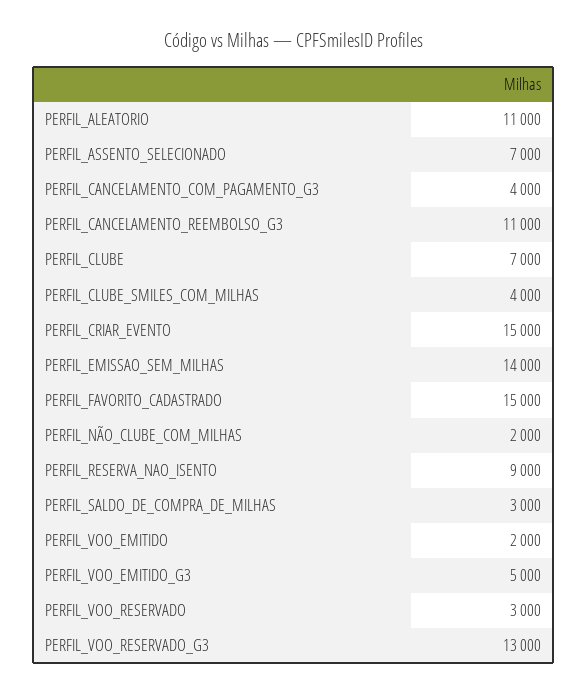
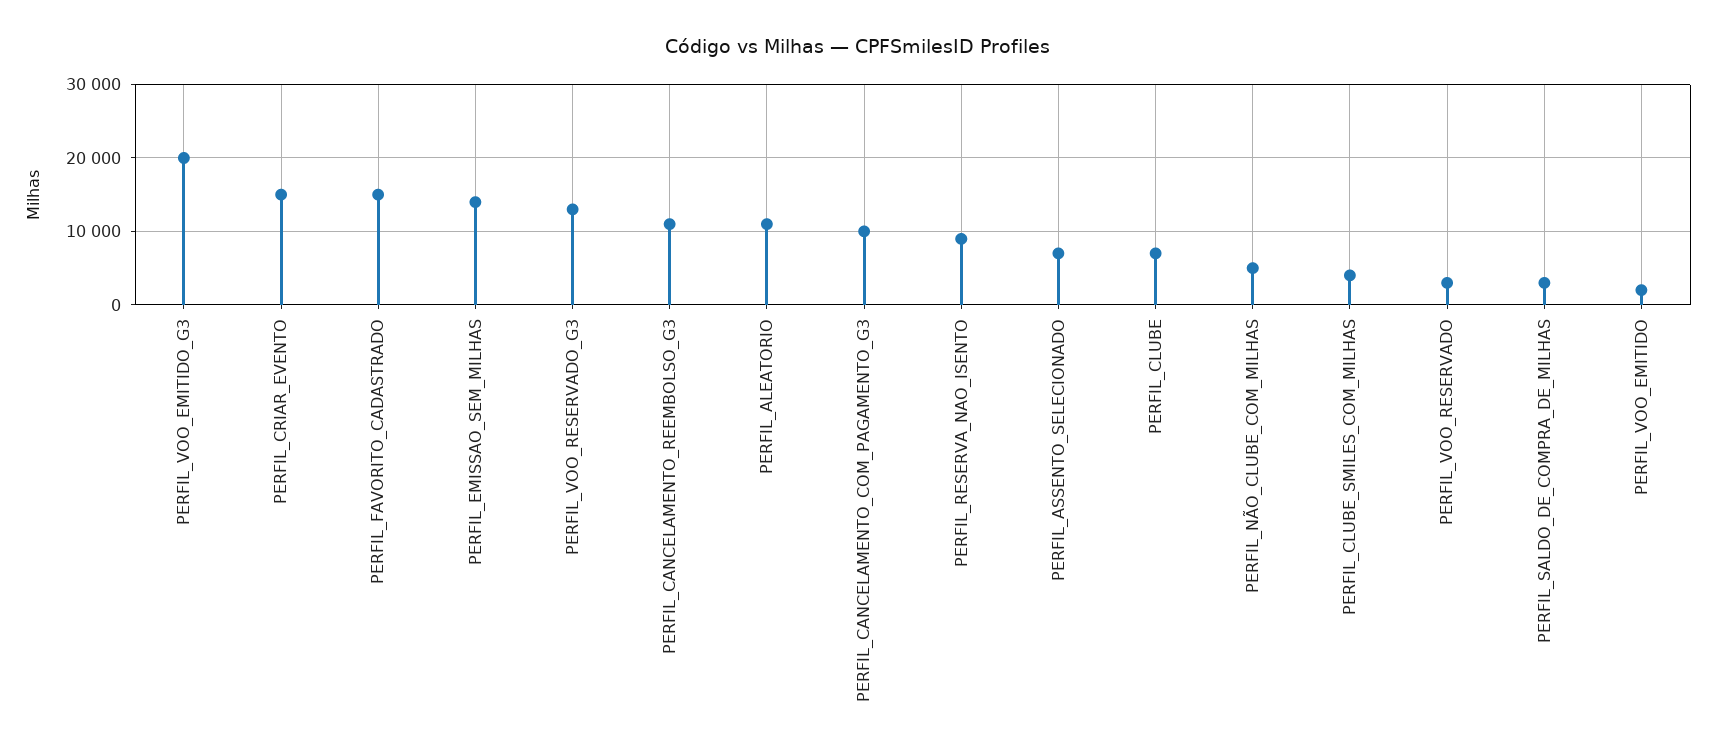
  {
    "PERFIL_ALEATORIO": 11000,
    "PERFIL_ASSENTO_SELECIONADO": 7000,
-   "PERFIL_CANCELAMENTO_COM_PAGAMENTO_G3": 4000,
+   "PERFIL_CANCELAMENTO_COM_PAGAMENTO_G3": 10000,
    "PERFIL_CANCELAMENTO_REEMBOLSO_G3": 11000,
    "PERFIL_CLUBE": 7000,
    "PERFIL_CLUBE_SMILES_COM_MILHAS": 4000,
    "PERFIL_CRIAR_EVENTO": 15000,
    "PERFIL_EMISSAO_SEM_MILHAS": 14000,
    "PERFIL_FAVORITO_CADASTRADO": 15000,
-   "PERFIL_NÃO_CLUBE_COM_MILHAS": 2000,
+   "PERFIL_NÃO_CLUBE_COM_MILHAS": 5000,
    "PERFIL_RESERVA_NAO_ISENTO": 9000,
    "PERFIL_SALDO_DE_COMPRA_DE_MILHAS": 3000,
    "PERFIL_VOO_EMITIDO": 2000,
-   "PERFIL_VOO_EMITIDO_G3": 5000,
+   "PERFIL_VOO_EMITIDO_G3": 20000,
    "PERFIL_VOO_RESERVADO": 3000,
    "PERFIL_VOO_RESERVADO_G3": 13000
  }

